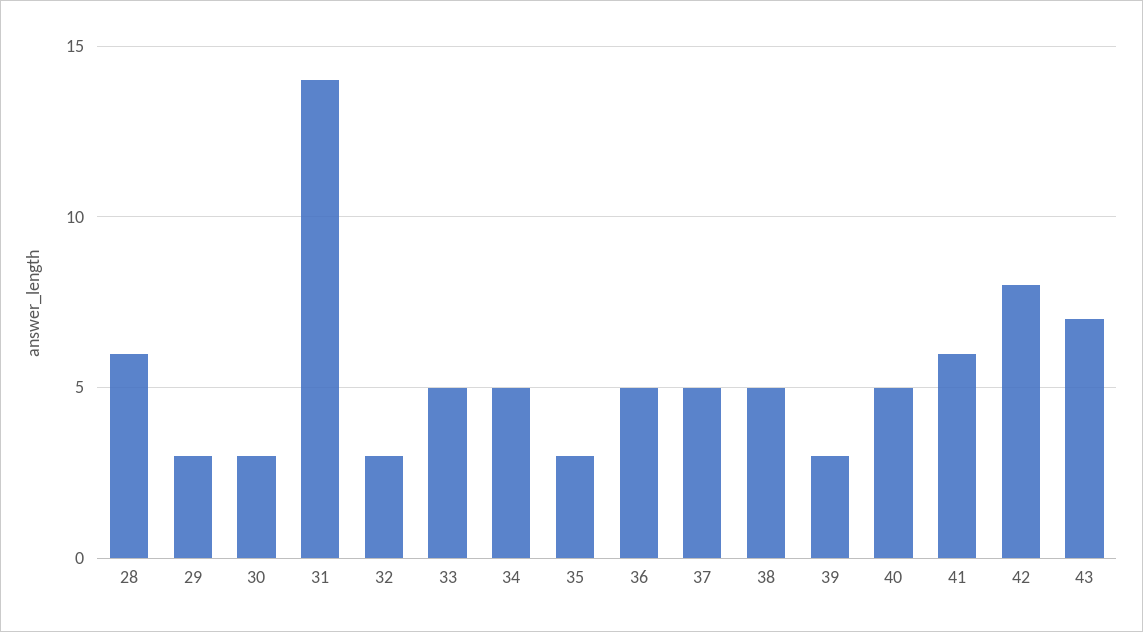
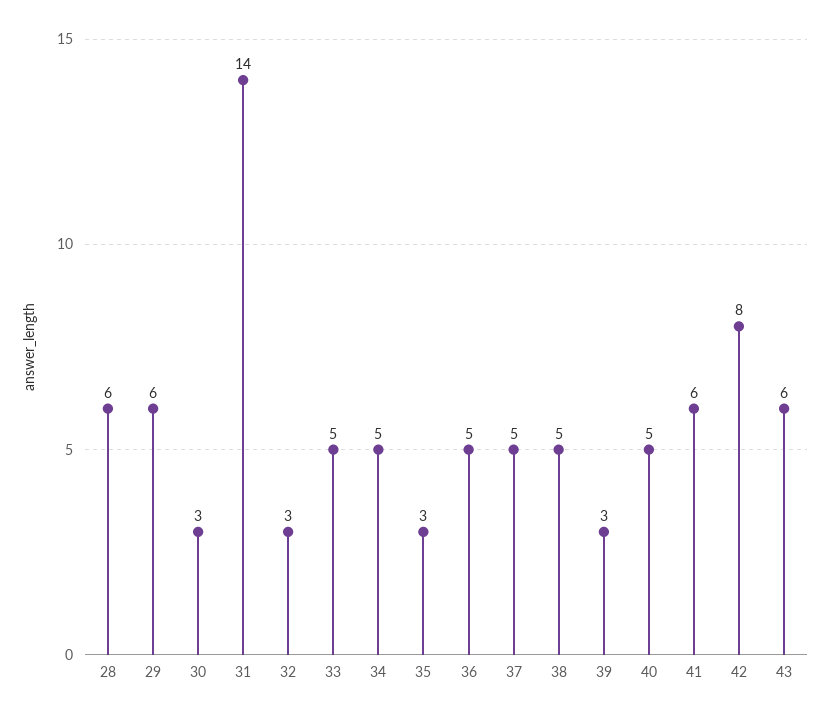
  {
    "28": 6,
-   "29": 3,
+   "29": 6,
    "30": 3,
    "31": 14,
    "32": 3,
    "33": 5,
    "34": 5,
    "35": 3,
    "36": 5,
    "37": 5,
    "38": 5,
    "39": 3,
    "40": 5,
    "41": 6,
    "42": 8,
-   "43": 7
+   "43": 6
  }

